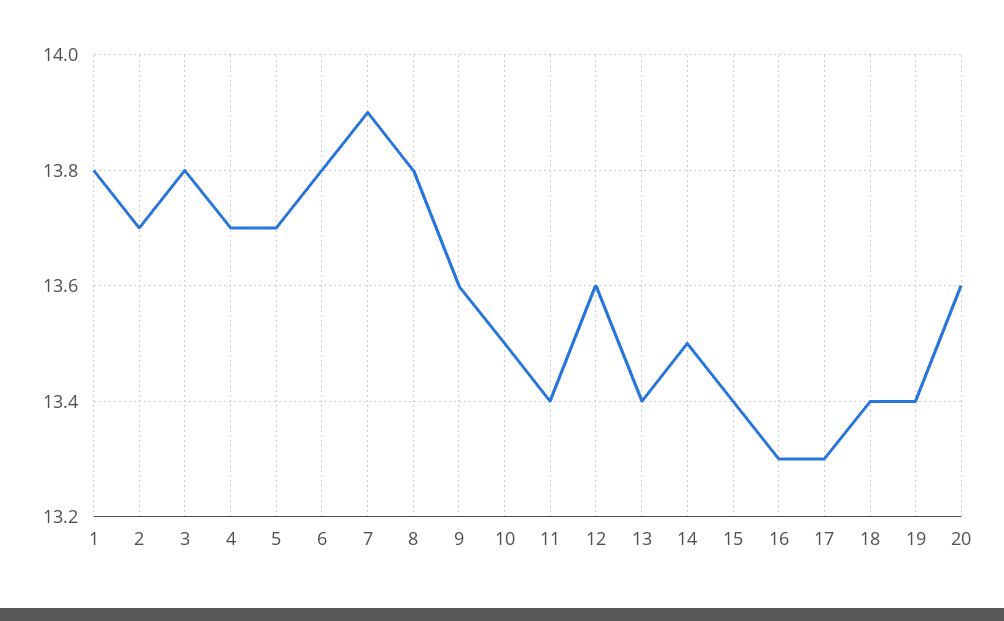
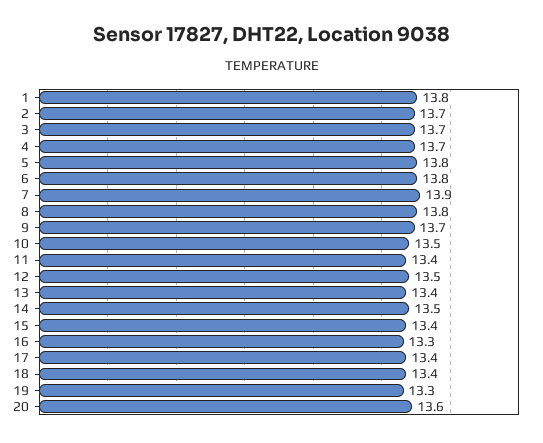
  {
    "1": 13.8,
    "2": 13.7,
-   "3": 13.8,
+   "3": 13.7,
    "4": 13.7,
-   "5": 13.7,
+   "5": 13.8,
    "6": 13.8,
    "7": 13.9,
    "8": 13.8,
-   "9": 13.6,
+   "9": 13.7,
    "10": 13.5,
    "11": 13.4,
-   "12": 13.6,
+   "12": 13.5,
    "13": 13.4,
    "14": 13.5,
    "15": 13.4,
    "16": 13.3,
-   "17": 13.3,
+   "17": 13.4,
    "18": 13.4,
-   "19": 13.4,
+   "19": 13.3,
    "20": 13.6
  }

